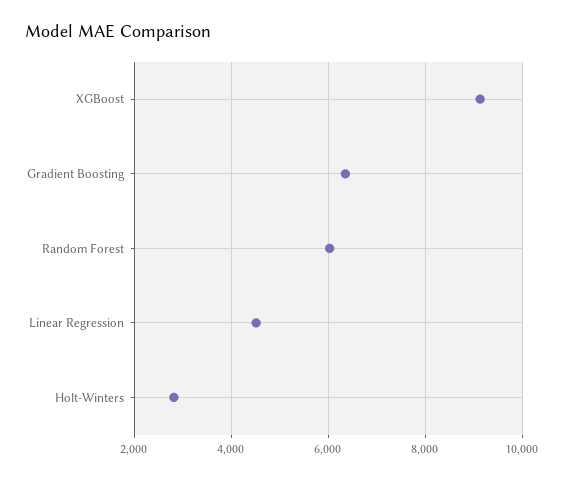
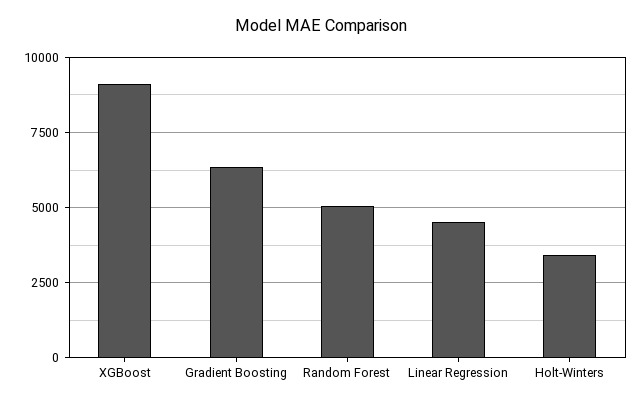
  {
    "XGBoost": 9200,
    "Gradient Boosting": 6400,
-   "Random Forest": 6000,
+   "Random Forest": 5000,
    "Linear Regression": 4600,
-   "Holt-Winters": 2800
+   "Holt-Winters": 3500
  }

